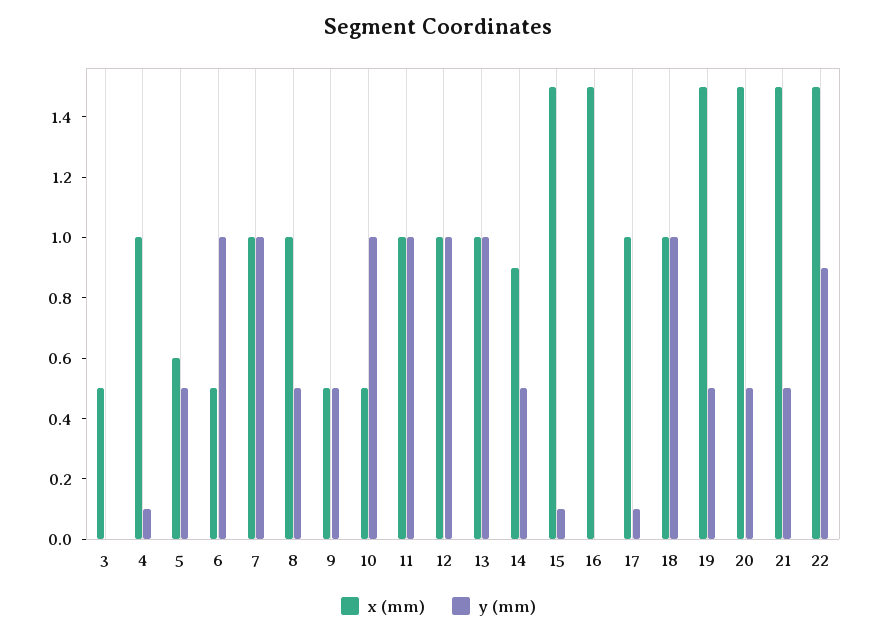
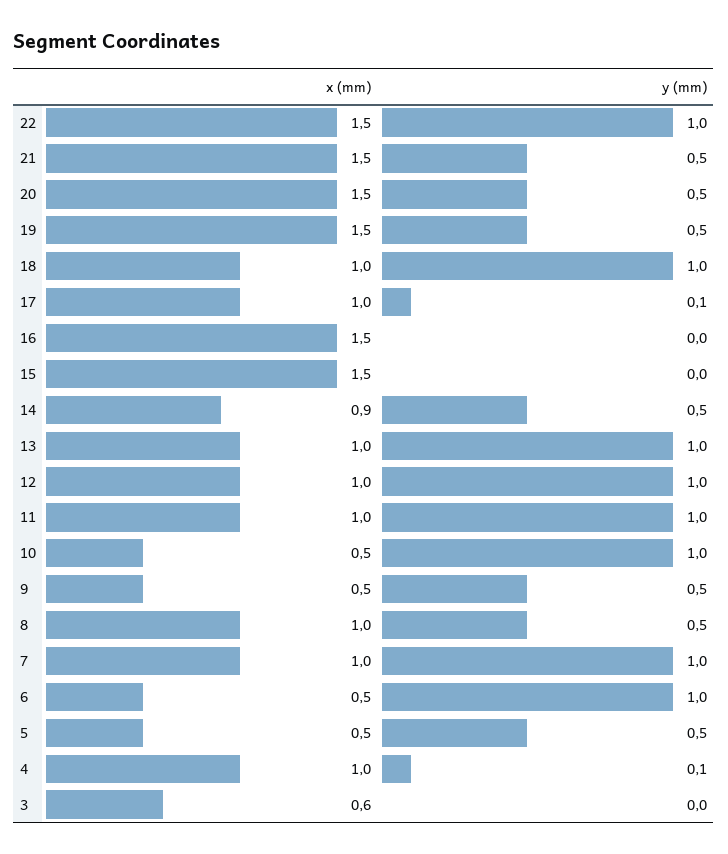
  {
    "x (mm)": {
-     "3": 0.5,
+     "3": 0.6,
      "4": 1,
-     "5": 0.6,
+     "5": 0.5,
      "6": 0.5,
      "7": 1,
      "8": 1,
      "9": 0.5,
      "10": 0.5,
      "11": 1,
      "12": 1,
      "13": 1,
      "14": 0.9,
      "15": 1.5,
      "16": 1.5,
      "17": 1,
      "18": 1,
      "19": 1.5,
      "20": 1.5,
      "21": 1.5,
      "22": 1.5
    },
    "y (mm)": {
      "3": 0,
      "4": 0.1,
      "5": 0.5,
      "6": 1,
      "7": 1,
      "8": 0.5,
      "9": 0.5,
      "10": 1,
      "11": 1,
      "12": 1,
      "13": 1,
      "14": 0.5,
-     "15": 0.1,
+     "15": 0,
      "16": 0,
      "17": 0.1,
      "18": 1,
      "19": 0.5,
      "20": 0.5,
      "21": 0.5,
-     "22": 0.9
+     "22": 1
    }
  }

